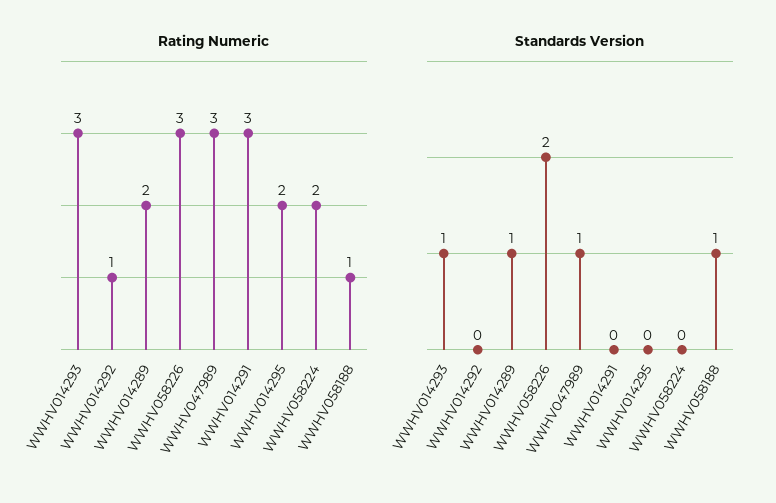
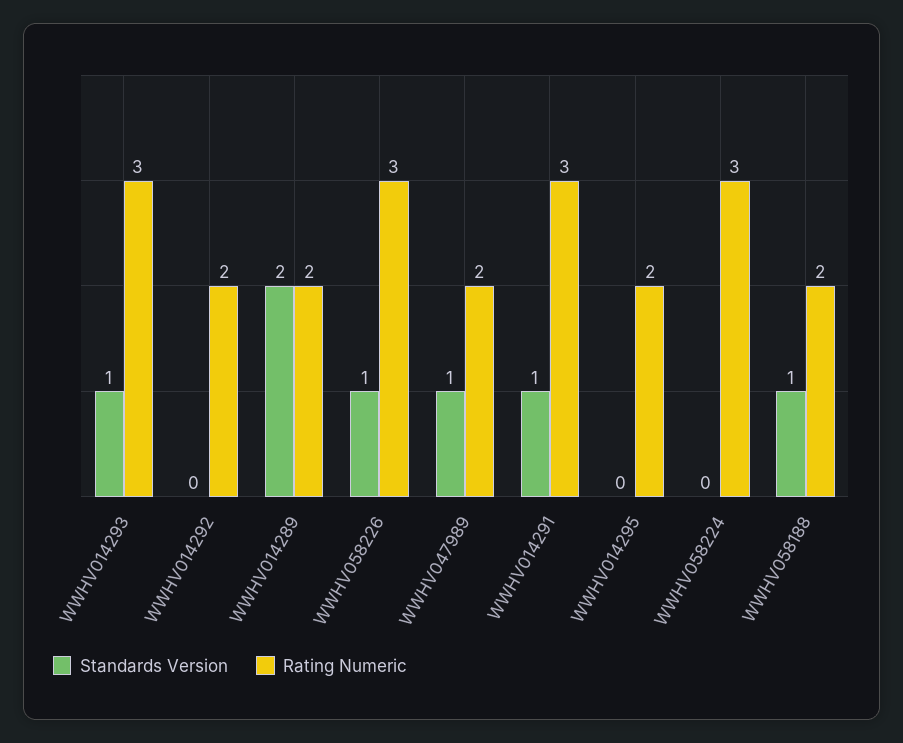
  {
    "Rating Numeric": {
      "WWHV014293": 3,
-     "WWHV014292": 1,
+     "WWHV014292": 2,
      "WWHV014289": 2,
      "WWHV058226": 3,
-     "WWHV047989": 3,
+     "WWHV047989": 2,
      "WWHV014291": 3,
      "WWHV014295": 2,
-     "WWHV058224": 2,
+     "WWHV058224": 3,
-     "WWHV058188": 1
+     "WWHV058188": 2
    },
    "Standards Version": {
      "WWHV014293": 1,
      "WWHV014292": 0,
-     "WWHV014289": 1,
+     "WWHV014289": 2,
-     "WWHV058226": 2,
+     "WWHV058226": 1,
      "WWHV047989": 1,
-     "WWHV014291": 0,
+     "WWHV014291": 1,
      "WWHV014295": 0,
      "WWHV058224": 0,
      "WWHV058188": 1
    }
  }

